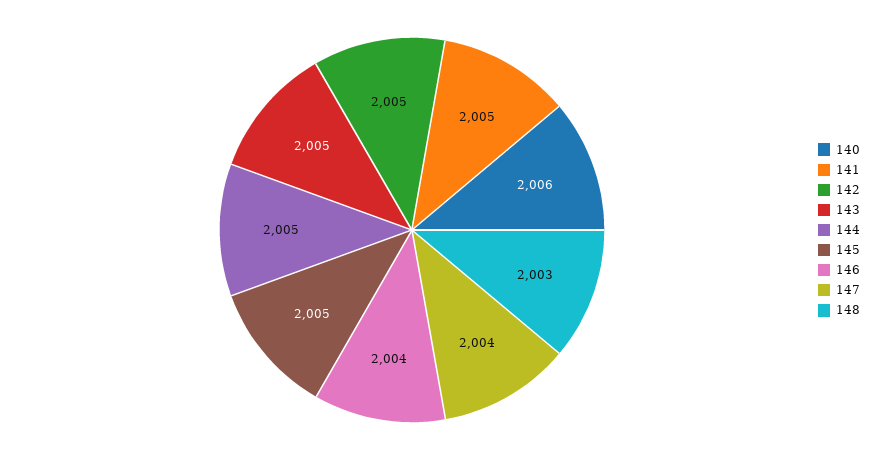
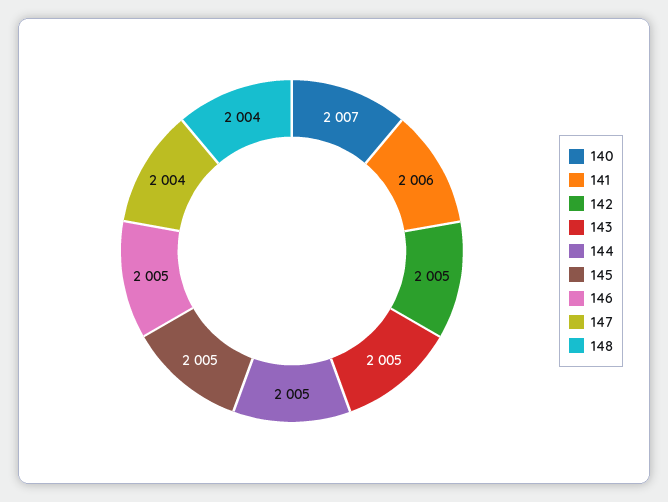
  {
-   "140": 2006,
+   "140": 2007,
-   "141": 2005,
+   "141": 2006,
    "142": 2005,
    "143": 2005,
    "144": 2005,
    "145": 2005,
-   "146": 2004,
+   "146": 2005,
    "147": 2004,
-   "148": 2003
+   "148": 2004
  }

